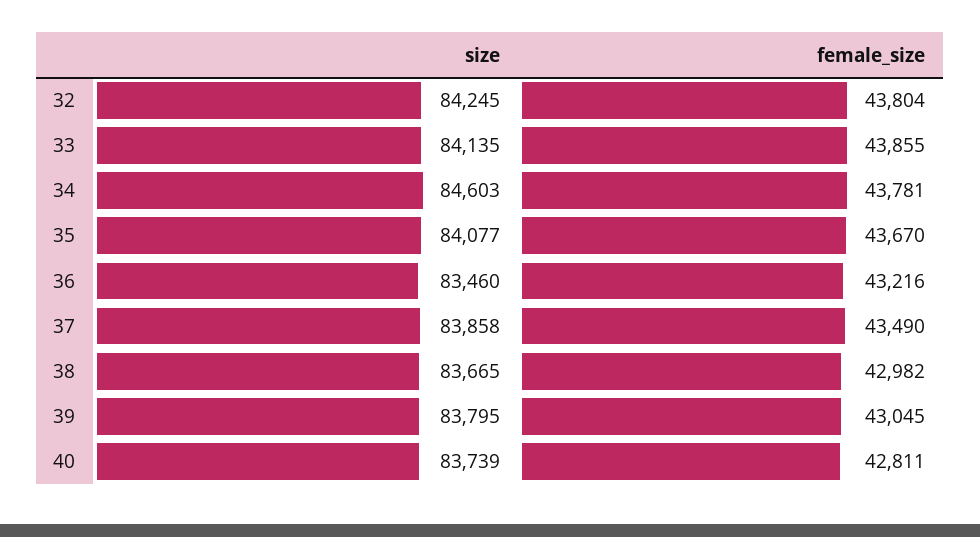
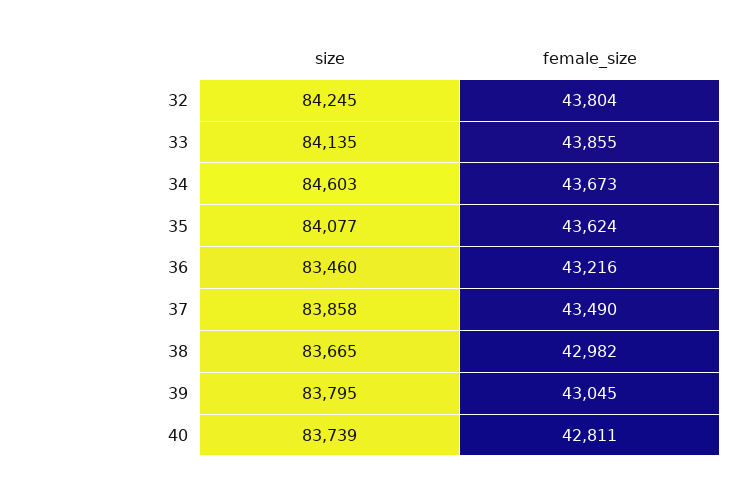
  {
    "size": {
      "32": 84245,
      "33": 84135,
      "34": 84603,
      "35": 84077,
      "36": 83460,
      "37": 83858,
      "38": 83665,
      "39": 83795,
      "40": 83739
    },
    "female_size": {
      "32": 43804,
      "33": 43855,
-     "34": 43781,
+     "34": 43673,
-     "35": 43670,
+     "35": 43624,
      "36": 43216,
      "37": 43490,
      "38": 42982,
      "39": 43045,
      "40": 42811
    }
  }

